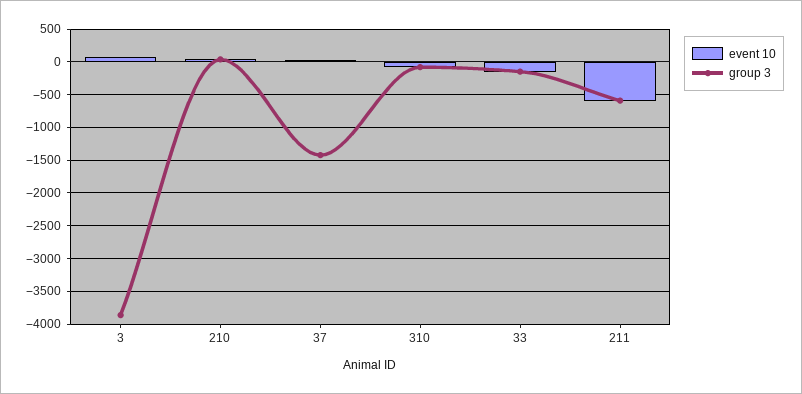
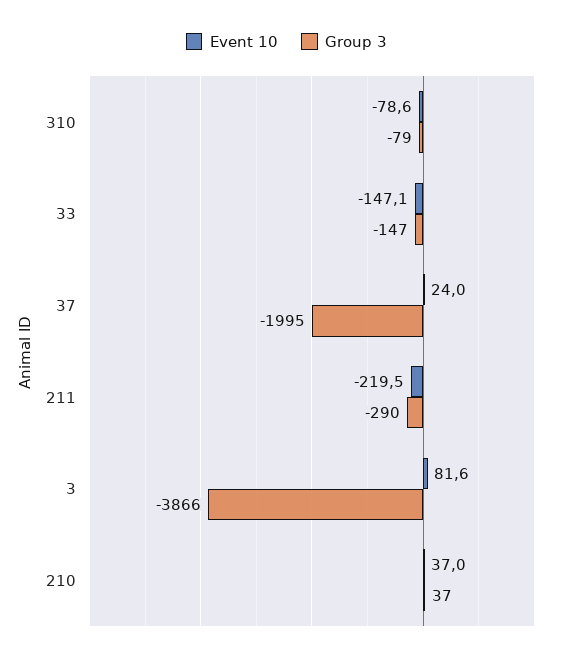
  {
    "event 10": {
      "3": 81.6,
      "210": 37,
      "37": 24,
      "310": -78.6,
      "33": -147.1,
-     "211": -600
+     "211": -219.5
    },
    "group 3": {
      "3": -3866,
      "210": 37,
-     "37": -1400,
+     "37": -1995,
      "310": -79,
      "33": -147,
-     "211": -600
+     "211": -290
    }
  }

